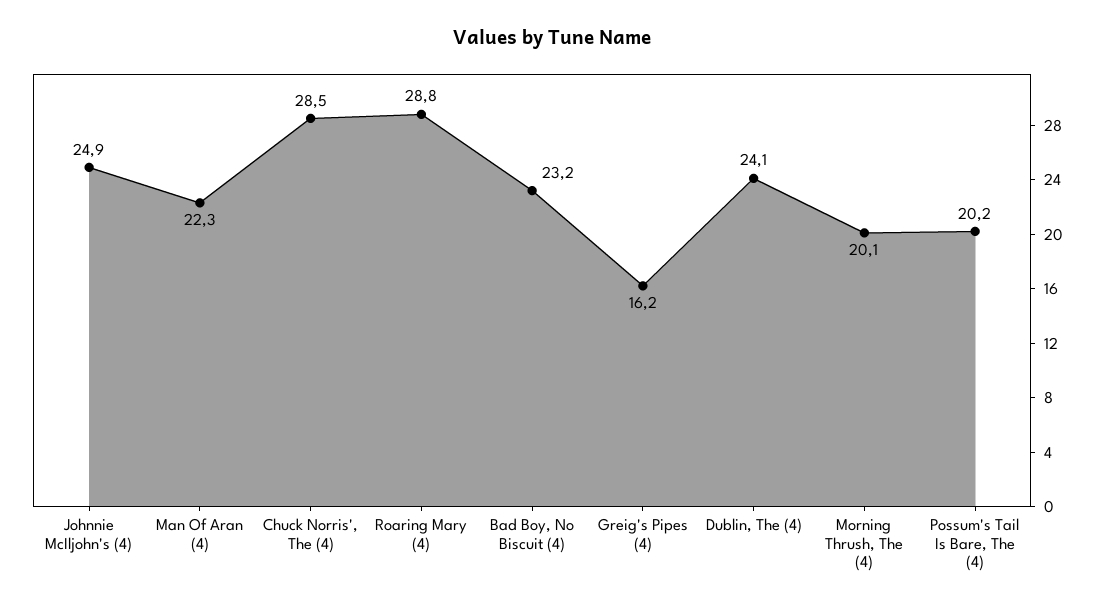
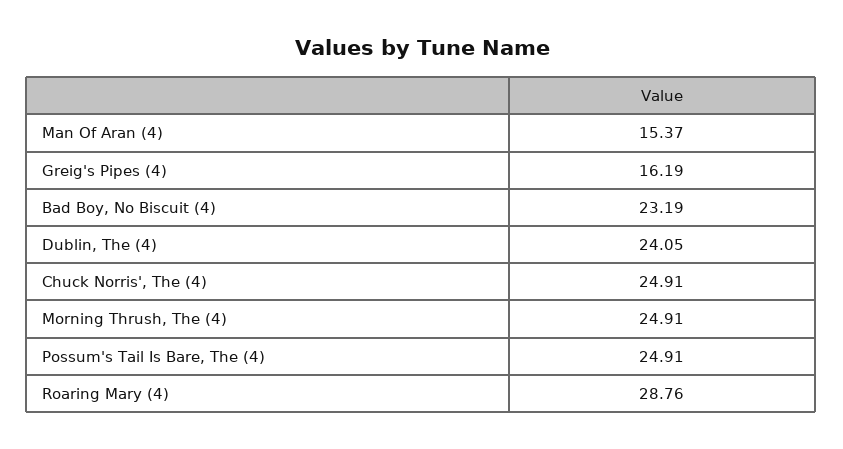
  {
-   "Johnnie McIljohn's (4)": 24.9,
-   "Man Of Aran (4)": 22.3,
+   "Man Of Aran (4)": 15.37,
-   "Chuck Norris', The (4)": 28.5,
+   "Chuck Norris', The (4)": 24.91,
    "Roaring Mary (4)": 28.76,
    "Bad Boy, No Biscuit (4)": 23.19,
    "Greig's Pipes (4)": 16.19,
    "Dublin, The (4)": 24.05,
-   "Morning Thrush, The (4)": 20.1,
+   "Morning Thrush, The (4)": 24.91,
-   "Possum's Tail Is Bare, The (4)": 20.2
+   "Possum's Tail Is Bare, The (4)": 24.91
  }

